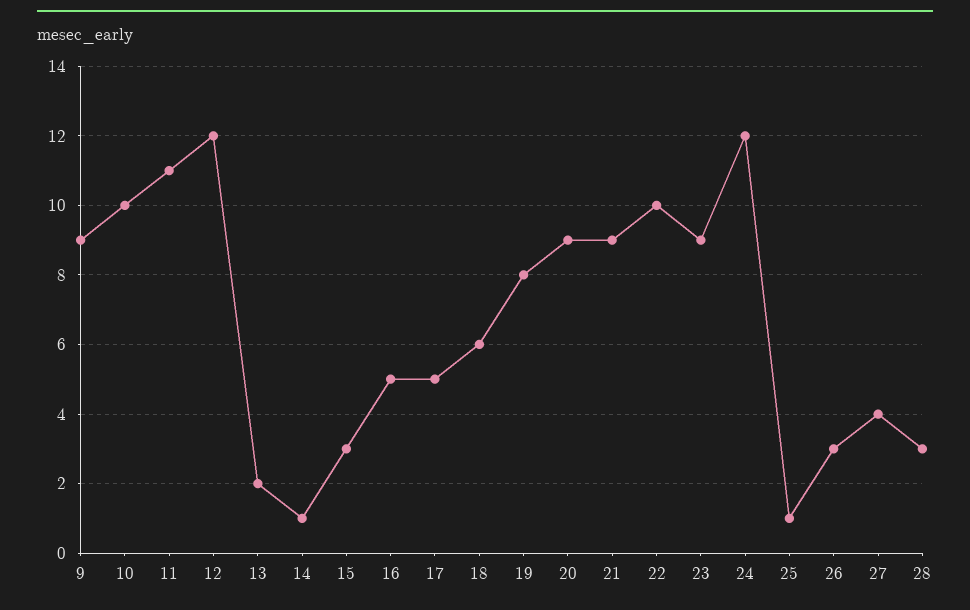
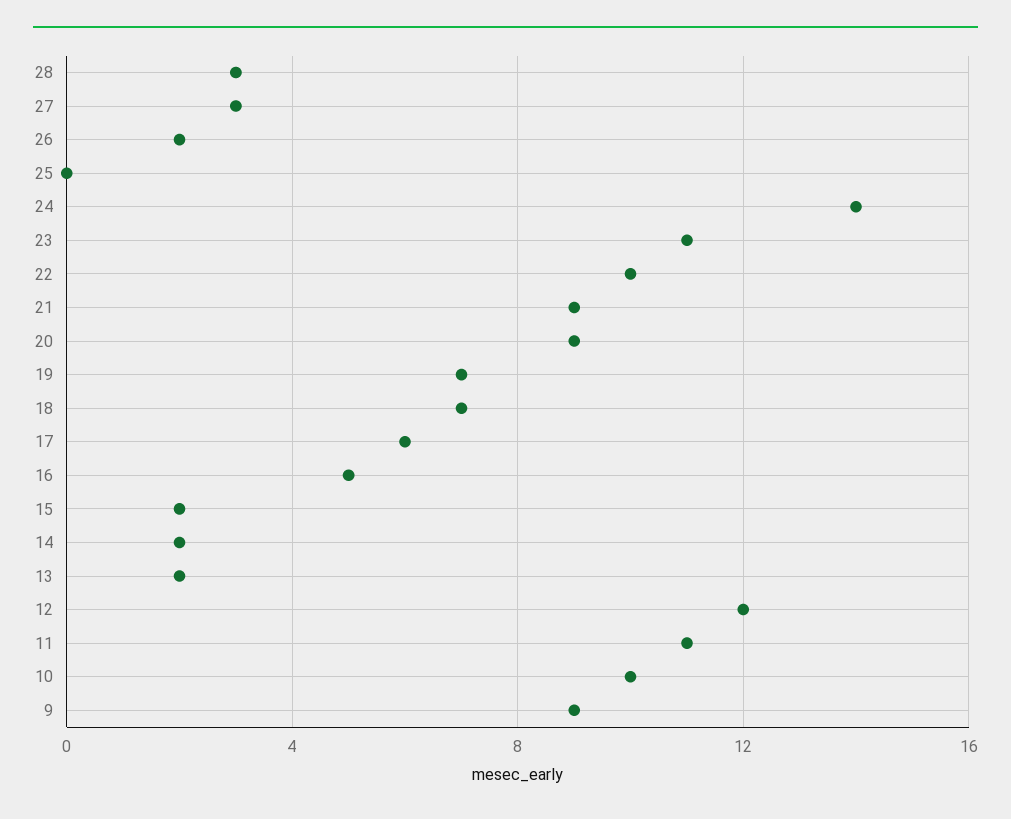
  {
    "9": 9,
    "10": 10,
    "11": 11,
    "12": 12,
    "13": 2,
-   "14": 1,
+   "14": 2,
-   "15": 3,
+   "15": 2,
    "16": 5,
-   "17": 5,
+   "17": 6,
-   "18": 6,
+   "18": 7,
-   "19": 8,
+   "19": 7,
    "20": 9,
    "21": 9,
    "22": 10,
-   "23": 9,
+   "23": 11,
-   "24": 12,
+   "24": 14,
-   "25": 1,
+   "25": 0,
-   "26": 3,
+   "26": 2,
-   "27": 4,
+   "27": 3,
    "28": 3
  }

